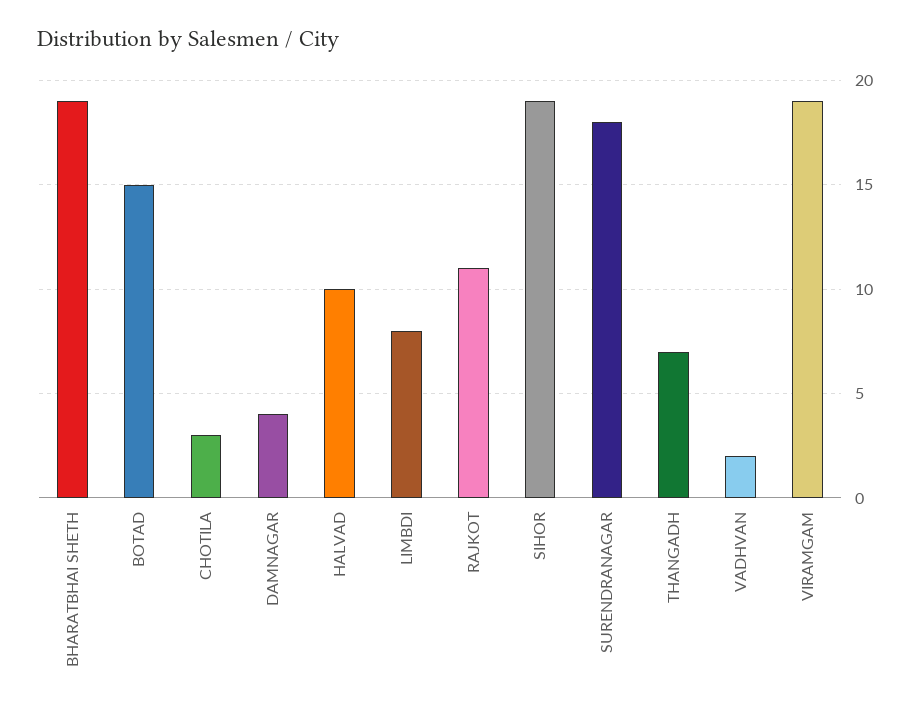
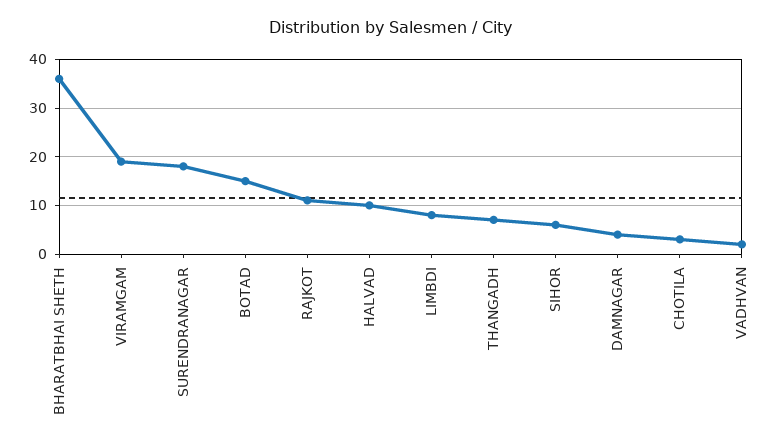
  {
-   "BHARATBHAI SHETH": 19,
+   "BHARATBHAI SHETH": 35,
    "BOTAD": 15,
    "CHOTILA": 3,
    "DAMNAGAR": 4,
    "HALVAD": 10,
    "LIMBDI": 8,
    "RAJKOT": 11,
-   "SIHOR": 19,
+   "SIHOR": 5,
    "SURENDRANAGAR": 18,
    "THANGADH": 7,
    "VADHVAN": 2,
    "VIRAMGAM": 19
  }

